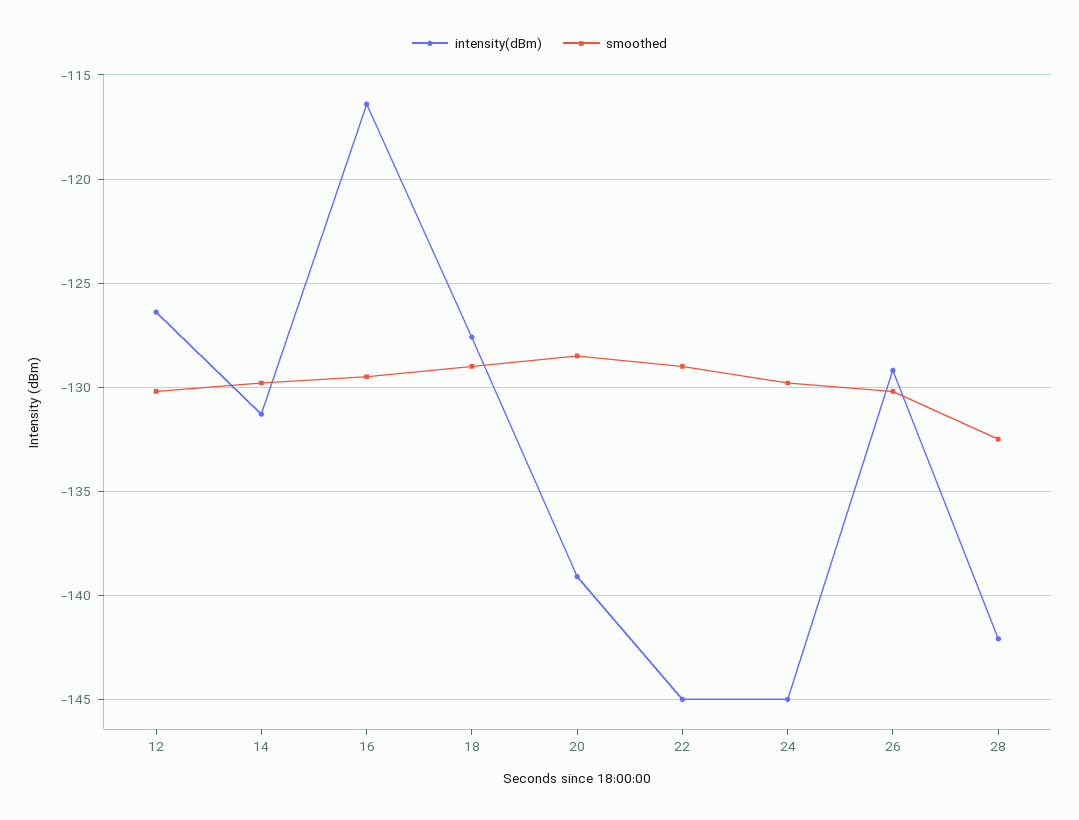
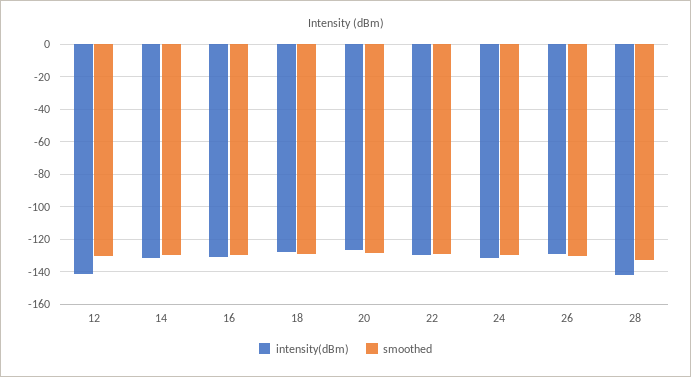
  {
    "intensity(dBm)": {
-     "12": -126.5,
+     "12": -140,
      "14": -131.5,
-     "16": -116.5,
+     "16": -130,
      "18": -127.5,
-     "20": -139,
+     "20": -125,
-     "22": -145,
+     "22": -130,
-     "24": -145,
+     "24": -130,
      "26": -129,
      "28": -142
    },
    "smoothed": {
      "12": -130,
      "14": -130,
      "16": -129.5,
      "18": -129,
      "20": -128.5,
      "22": -129,
      "24": -130,
      "26": -130,
      "28": -132.5
    }
  }

